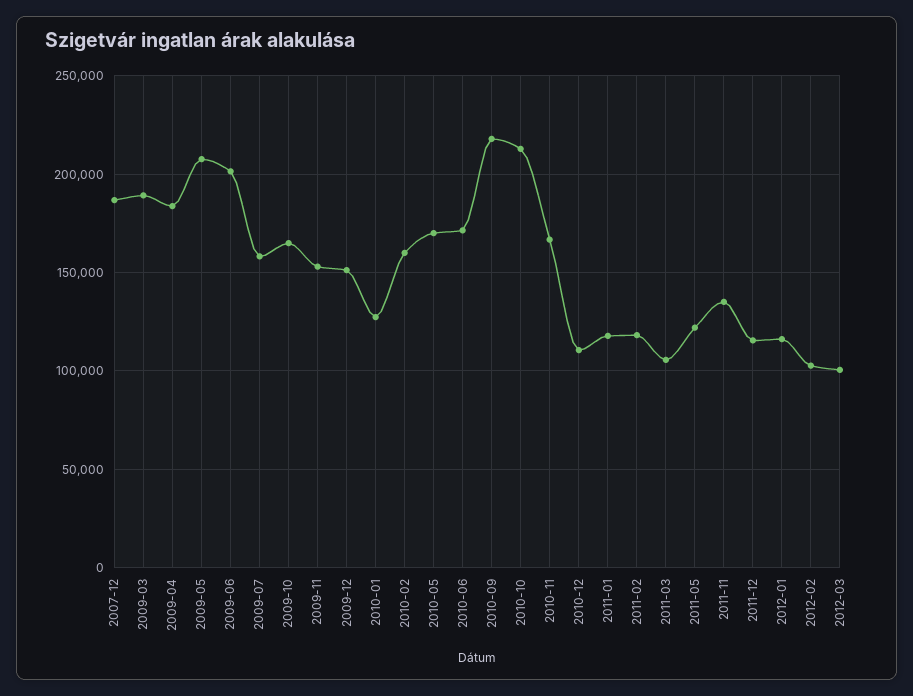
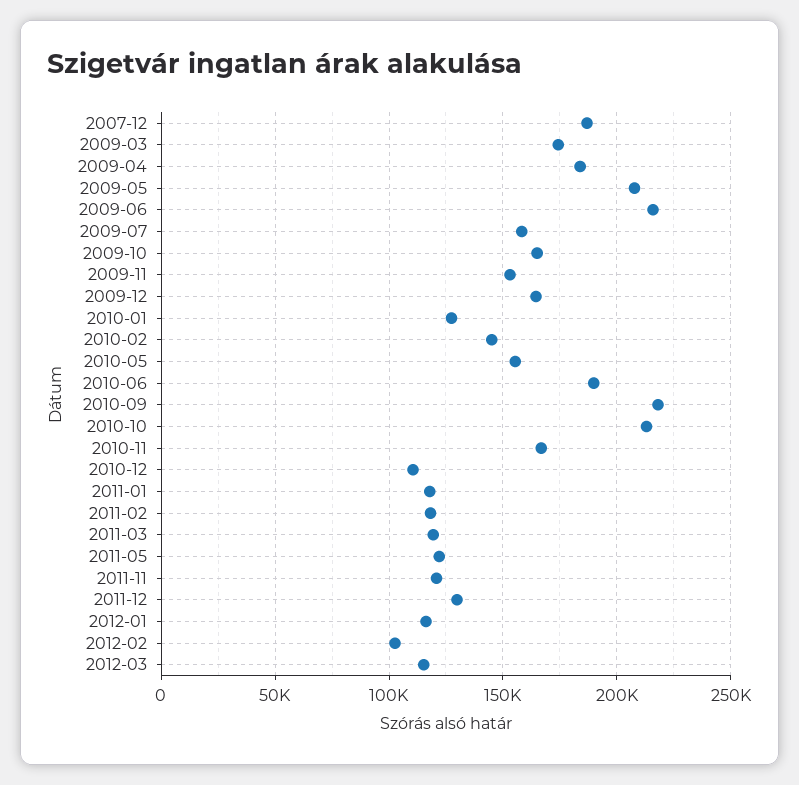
  {
    "2007-12": 185000,
-   "2009-03": 190000,
+   "2009-03": 175000,
    "2009-04": 185000,
    "2009-05": 210000,
-   "2009-06": 200000,
+   "2009-06": 215000,
    "2009-07": 160000,
    "2009-10": 165000,
    "2009-11": 155000,
-   "2009-12": 150000,
+   "2009-12": 165000,
    "2010-01": 125000,
-   "2010-02": 160000,
+   "2010-02": 145000,
-   "2010-05": 170000,
+   "2010-05": 155000,
-   "2010-06": 170000,
+   "2010-06": 190000,
    "2010-09": 220000,
    "2010-10": 215000,
    "2010-11": 165000,
    "2010-12": 110000,
    "2011-01": 120000,
    "2011-02": 120000,
-   "2011-03": 105000,
+   "2011-03": 120000,
    "2011-05": 120000,
-   "2011-11": 135000,
+   "2011-11": 120000,
-   "2011-12": 115000,
+   "2011-12": 130000,
    "2012-01": 115000,
    "2012-02": 105000,
-   "2012-03": 100000
+   "2012-03": 115000
  }

